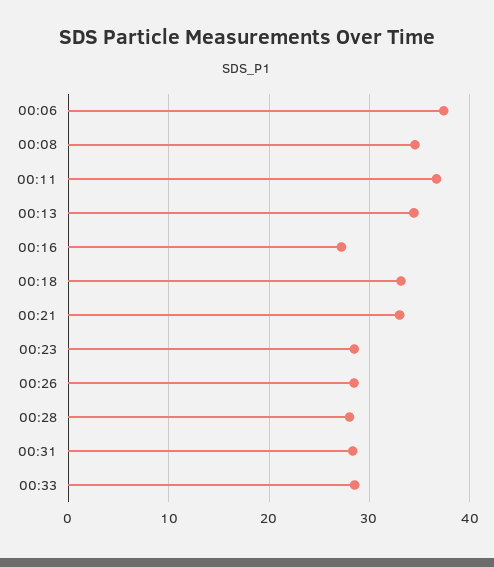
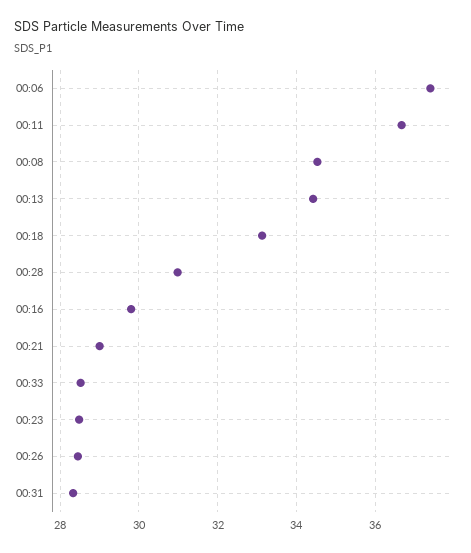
  {
    "00:06": 37.4,
    "00:08": 34.6,
    "00:11": 36.6,
    "00:13": 34.4,
-   "00:16": 27,
+   "00:16": 29.8,
    "00:18": 33.2,
-   "00:21": 33,
+   "00:21": 29,
    "00:23": 28.4,
    "00:26": 28.4,
-   "00:28": 28,
+   "00:28": 31,
    "00:31": 28.4,
    "00:33": 28.6
  }

